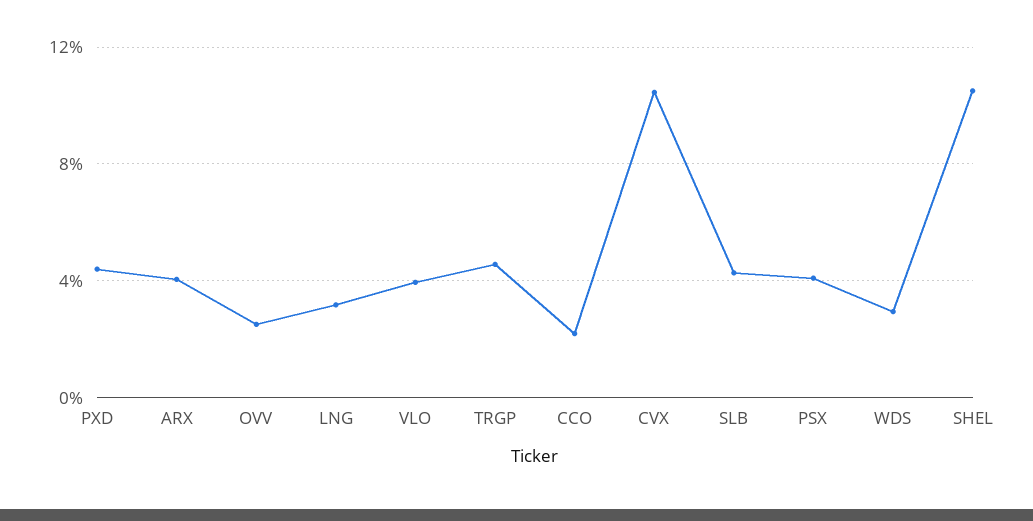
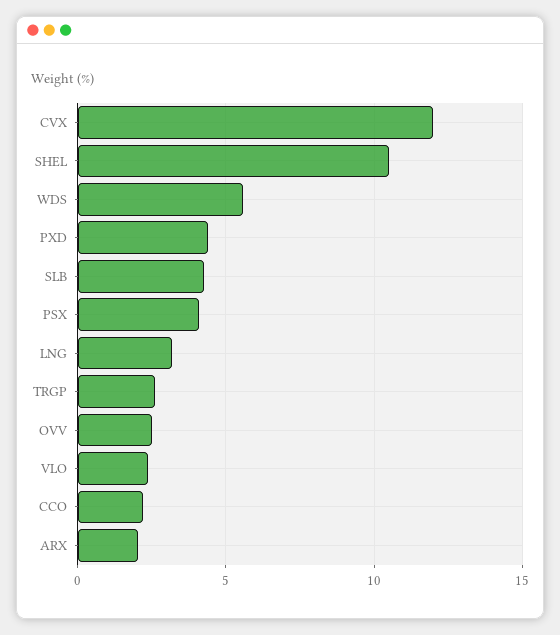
  {
    "PXD": 4.5,
-   "ARX": 4,
+   "ARX": 2,
    "OVV": 2.5,
    "LNG": 3,
-   "VLO": 4,
+   "VLO": 2.5,
-   "TRGP": 4.5,
+   "TRGP": 2.5,
    "CCO": 2,
-   "CVX": 10.5,
+   "CVX": 12,
    "SLB": 4.5,
    "PSX": 4,
-   "WDS": 3,
+   "WDS": 5.5,
    "SHEL": 10.5
  }

